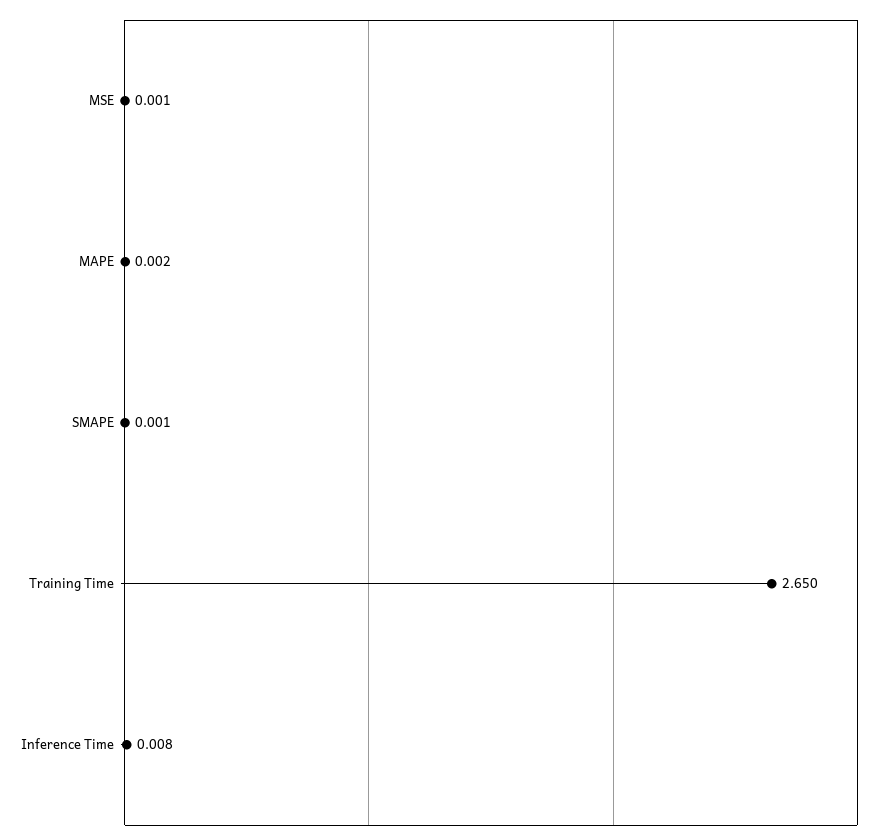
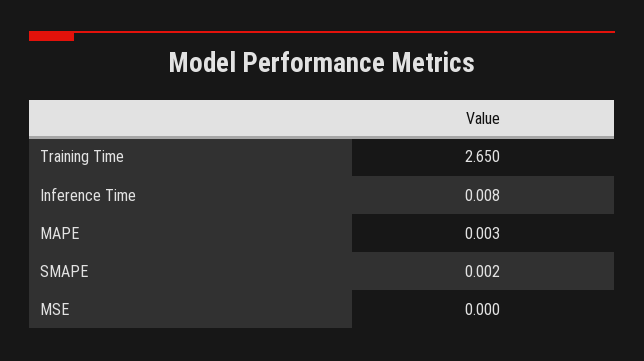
  {
-   "MSE": 0.001,
+   "MSE": 0,
-   "MAPE": 0.002,
+   "MAPE": 0.003,
-   "SMAPE": 0.001,
+   "SMAPE": 0.002,
    "Training Time": 2.65,
    "Inference Time": 0.008
  }

